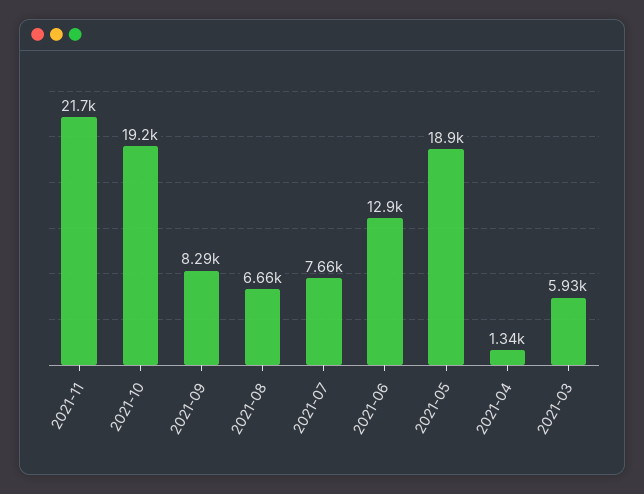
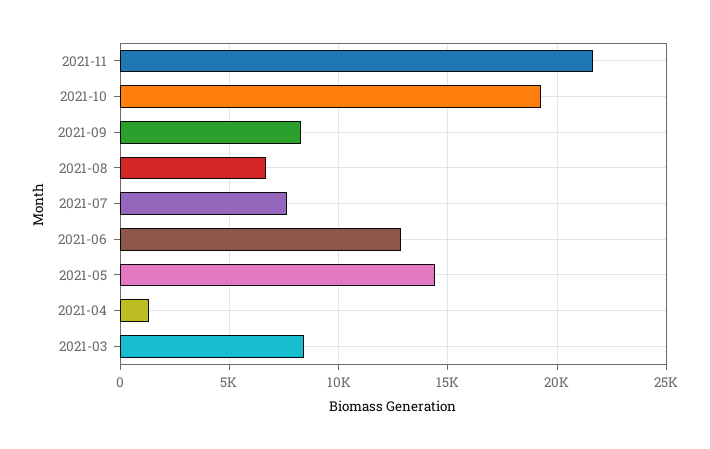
  {
    "2021-11": 21700,
    "2021-10": 19200,
    "2021-09": 8290,
    "2021-08": 6660,
    "2021-07": 7660,
    "2021-06": 12900,
-   "2021-05": 18900,
+   "2021-05": 14500,
    "2021-04": 1340,
-   "2021-03": 5930
+   "2021-03": 8500
  }

